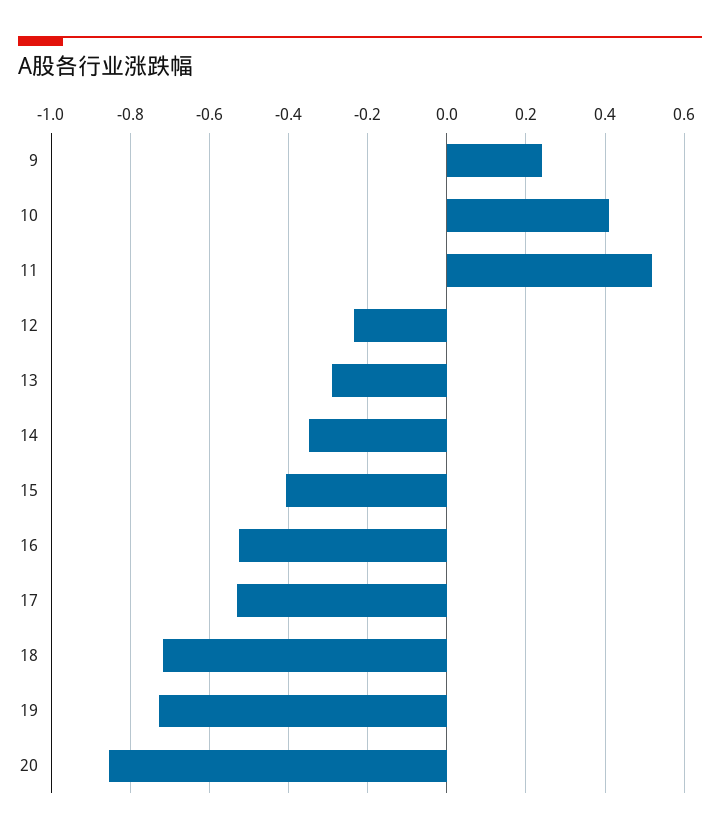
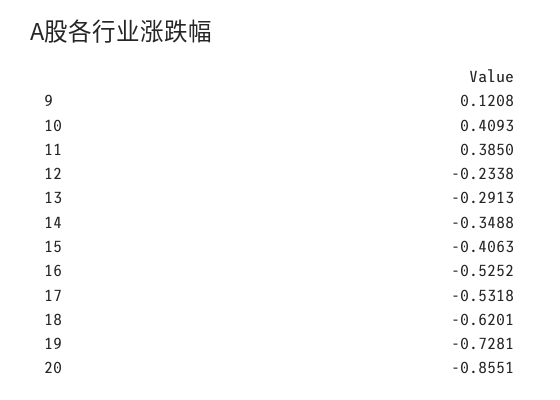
  {
-   "9": 0.24,
+   "9": 0.1208,
    "10": 0.4093,
-   "11": 0.52,
+   "11": 0.385,
    "12": -0.2338,
    "13": -0.2913,
    "14": -0.3488,
    "15": -0.4063,
    "16": -0.5252,
    "17": -0.5318,
-   "18": -0.72,
+   "18": -0.6201,
    "19": -0.7281,
    "20": -0.8551
  }

